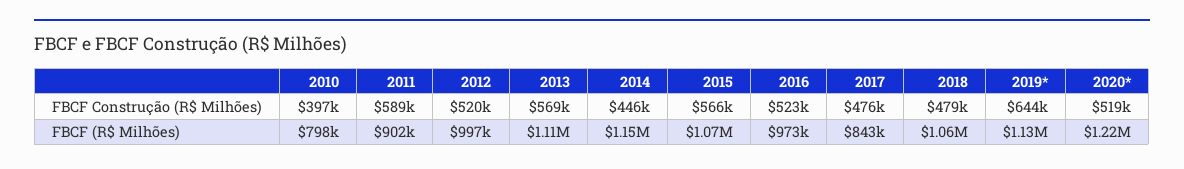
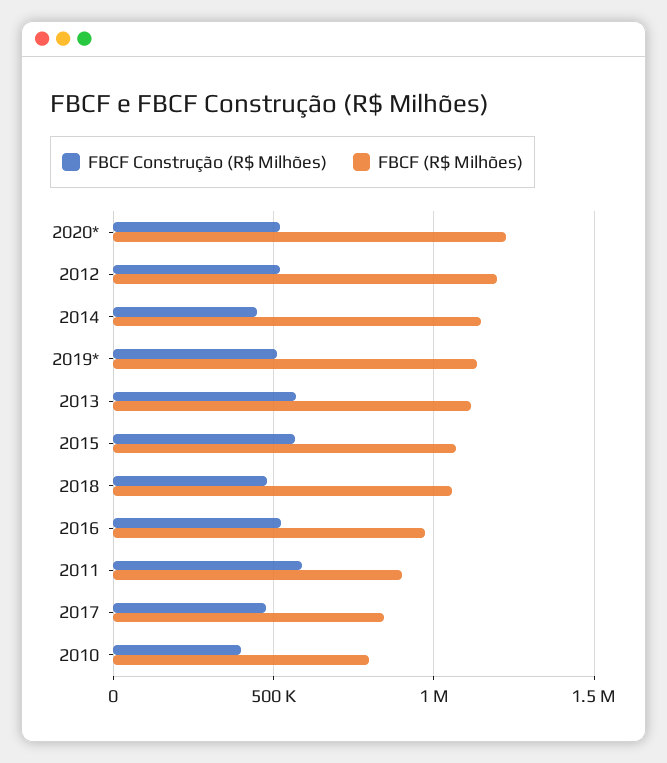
  {
    "FBCF Construção (R$ Milhões)": {
      "2010": 397000,
      "2011": 589000,
      "2012": 520000,
      "2013": 569000,
      "2014": 446000,
      "2015": 566000,
      "2016": 523000,
      "2017": 476000,
      "2018": 479000,
-     "2019*": 644000,
+     "2019*": 500000,
      "2020*": 519000
    },
    "FBCF (R$ Milhões)": {
      "2010": 798000,
      "2011": 902000,
-     "2012": 997000,
+     "2012": 1200000,
      "2013": 1110000,
      "2014": 1150000,
      "2015": 1070000,
      "2016": 973000,
      "2017": 843000,
      "2018": 1060000,
      "2019*": 1130000,
      "2020*": 1220000
    }
  }

